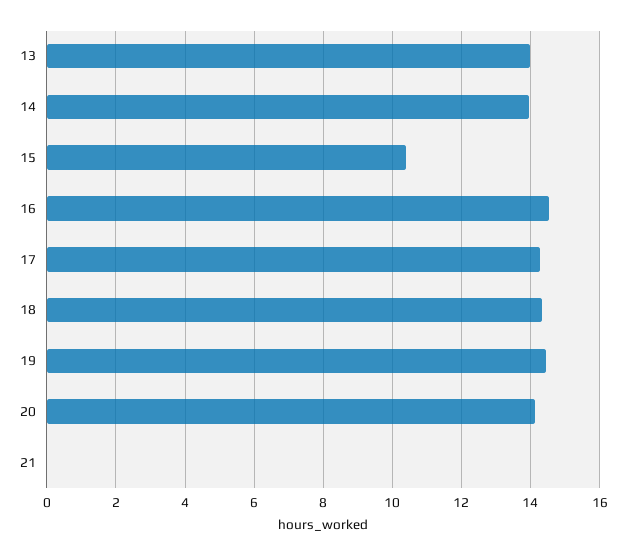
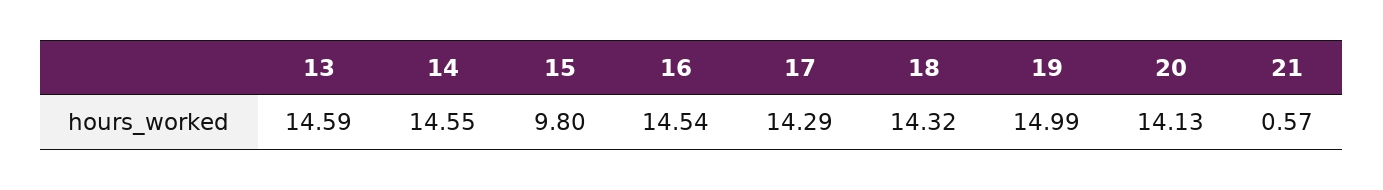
  {
-   "13": 14,
+   "13": 14.59,
-   "14": 14,
+   "14": 14.55,
-   "15": 10.4,
+   "15": 9.8,
    "16": 14.54,
    "17": 14.29,
    "18": 14.32,
-   "19": 14.4,
+   "19": 14.99,
    "20": 14.13,
-   "21": 0
+   "21": 0.57
  }

